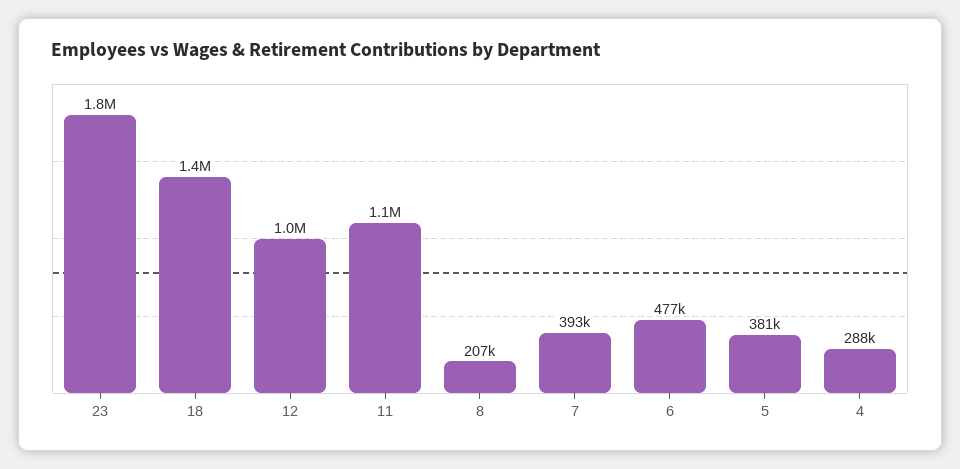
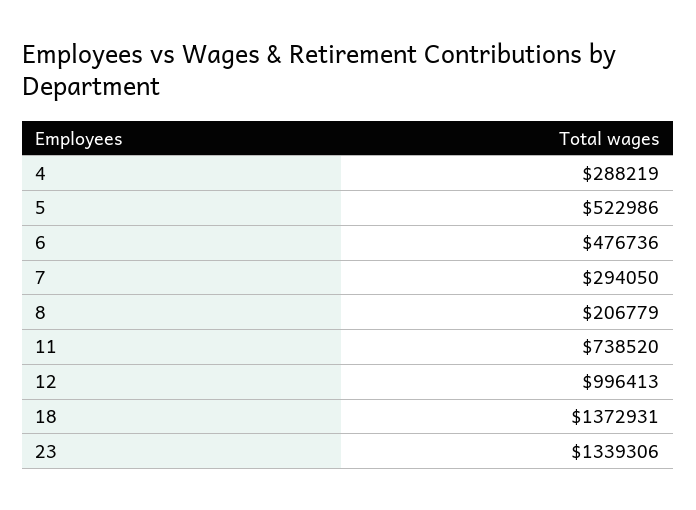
  {
-   "23": 1800000,
+   "23": 1339306,
    "18": 1372931,
    "12": 996413,
-   "11": 1100000,
+   "11": 738520,
    "8": 206779,
-   "7": 393000,
+   "7": 294050,
    "6": 476736,
-   "5": 381000,
+   "5": 522986,
    "4": 288219
  }

